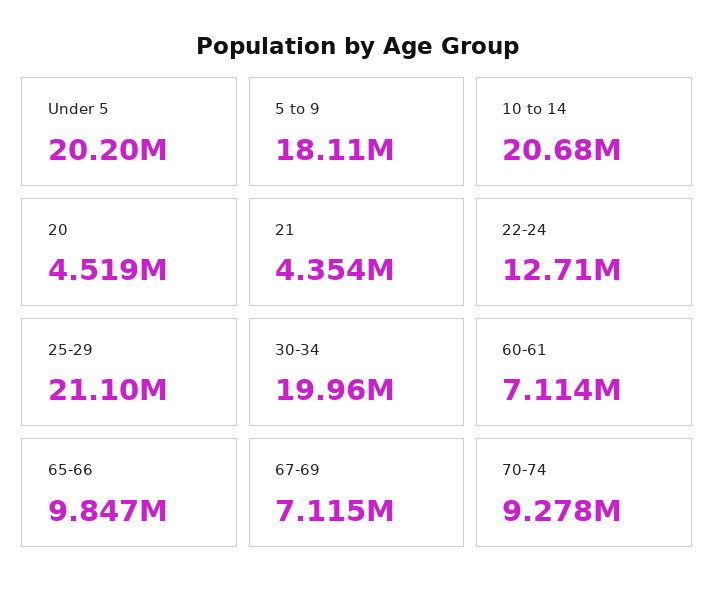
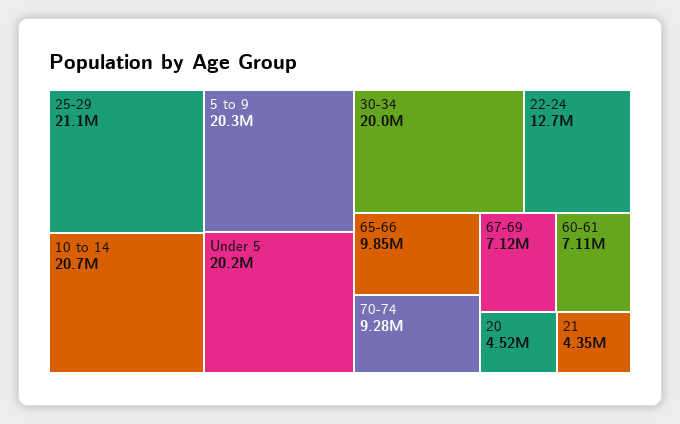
  {
    "Under 5": 20200000,
-   "5 to 9": 18110000,
+   "5 to 9": 20300000,
    "10 to 14": 20680000,
    "20": 4519000,
    "21": 4354000,
    "22-24": 12710000,
    "25-29": 21100000,
    "30-34": 19960000,
    "60-61": 7114000,
    "65-66": 9847000,
    "67-69": 7115000,
    "70-74": 9278000
  }

